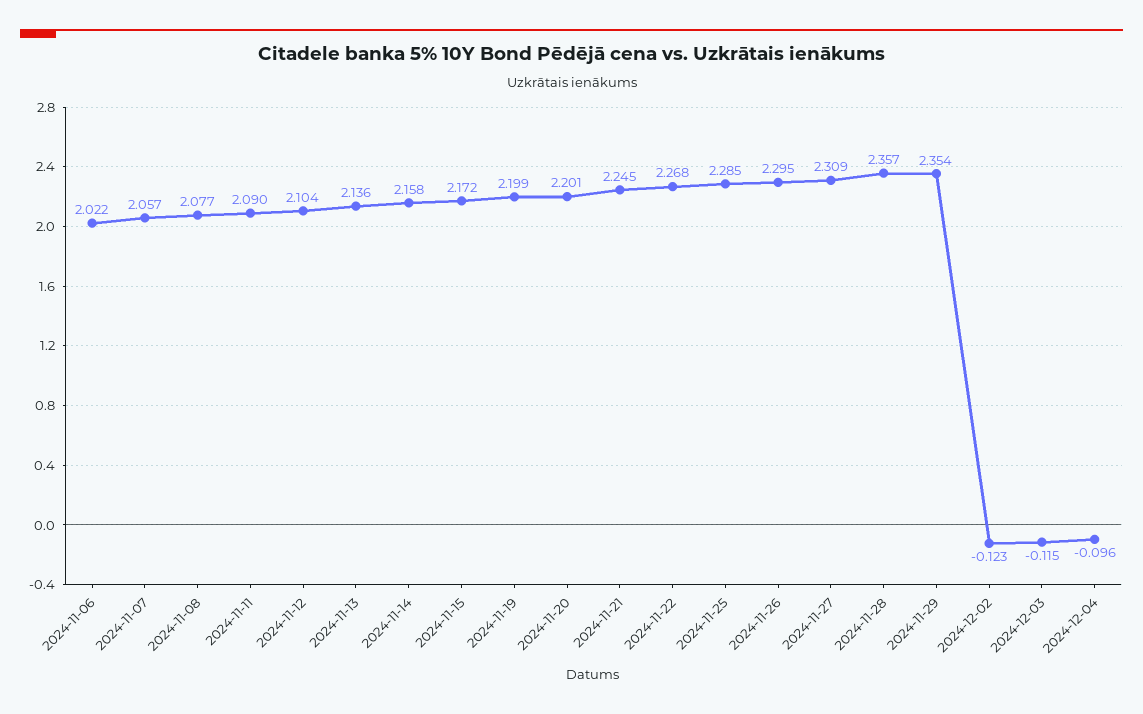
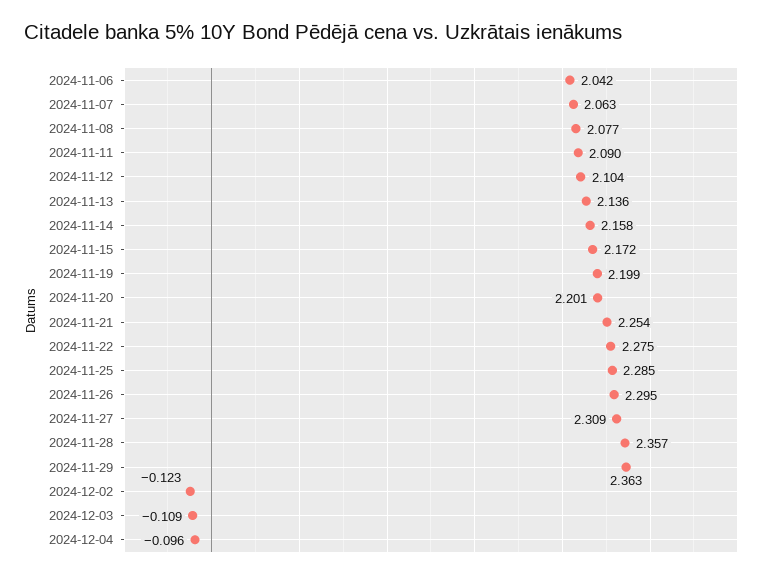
  {
-   "2024-11-06": 2.022,
+   "2024-11-06": 2.042,
-   "2024-11-07": 2.057,
+   "2024-11-07": 2.063,
    "2024-11-08": 2.077,
    "2024-11-11": 2.09,
    "2024-11-12": 2.104,
    "2024-11-13": 2.136,
    "2024-11-14": 2.158,
    "2024-11-15": 2.172,
    "2024-11-19": 2.199,
    "2024-11-20": 2.201,
-   "2024-11-21": 2.245,
+   "2024-11-21": 2.254,
-   "2024-11-22": 2.268,
+   "2024-11-22": 2.275,
    "2024-11-25": 2.285,
    "2024-11-26": 2.295,
    "2024-11-27": 2.309,
    "2024-11-28": 2.357,
-   "2024-11-29": 2.354,
+   "2024-11-29": 2.363,
    "2024-12-02": -0.123,
-   "2024-12-03": -0.115,
+   "2024-12-03": -0.109,
    "2024-12-04": -0.096
  }

